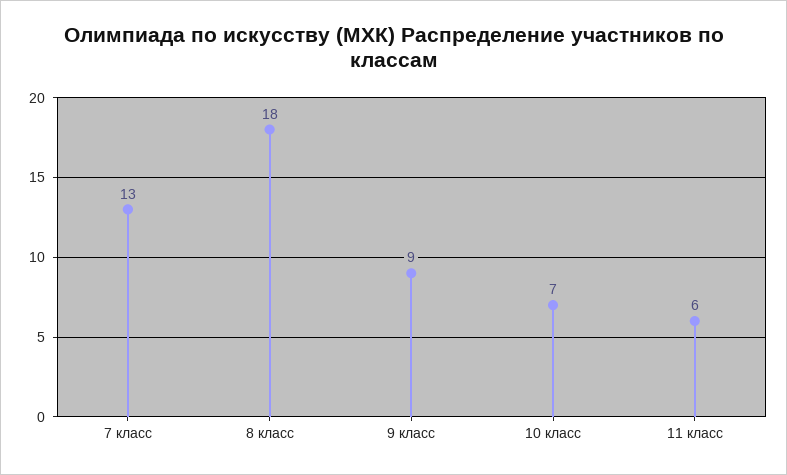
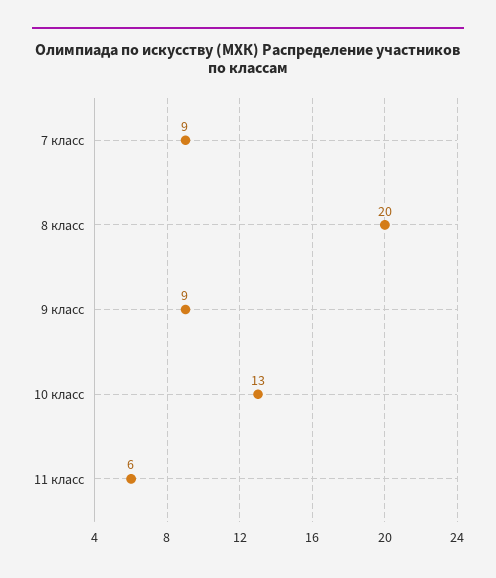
  {
-   "7 класс": 13,
+   "7 класс": 9,
-   "8 класс": 18,
+   "8 класс": 20,
    "9 класс": 9,
-   "10 класс": 7,
+   "10 класс": 13,
    "11 класс": 6
  }

